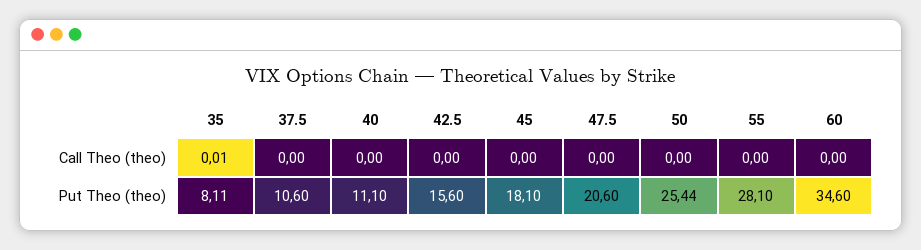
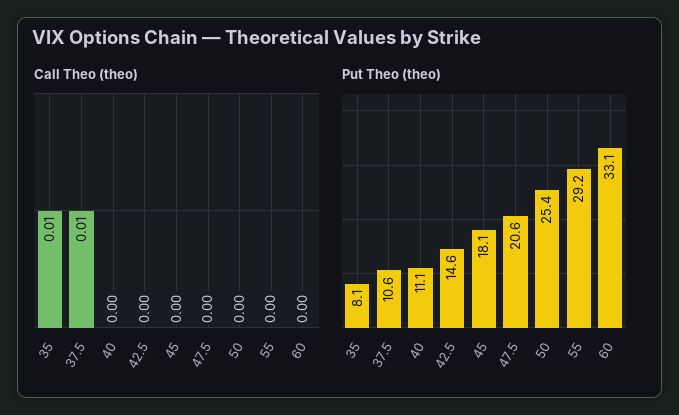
  {
    "Call Theo (theo)": {
      "35": 0.01,
-     "37.5": 0,
+     "37.5": 0.01,
      "40": 0,
      "42.5": 0,
      "45": 0,
      "47.5": 0,
      "50": 0,
      "55": 0,
      "60": 0
    },
    "Put Theo (theo)": {
      "35": 8.11,
      "37.5": 10.6,
      "40": 11.1,
-     "42.5": 15.6,
+     "42.5": 14.6,
      "45": 18.1,
      "47.5": 20.6,
      "50": 25.44,
-     "55": 28.1,
+     "55": 29.2,
-     "60": 34.6
+     "60": 33.1
    }
  }

